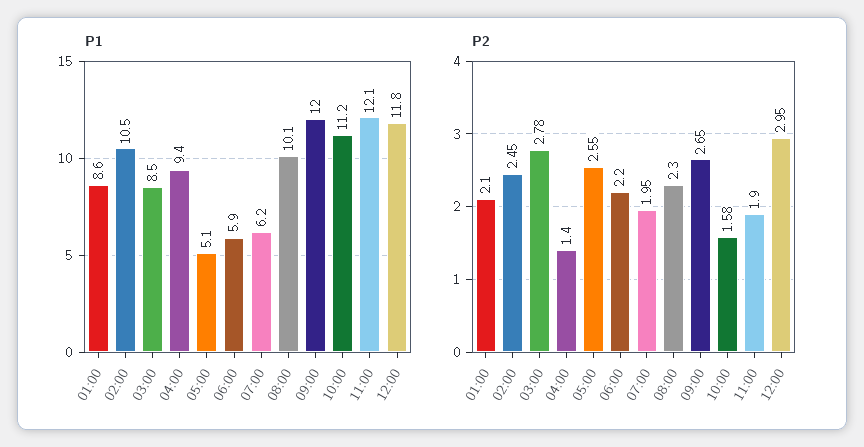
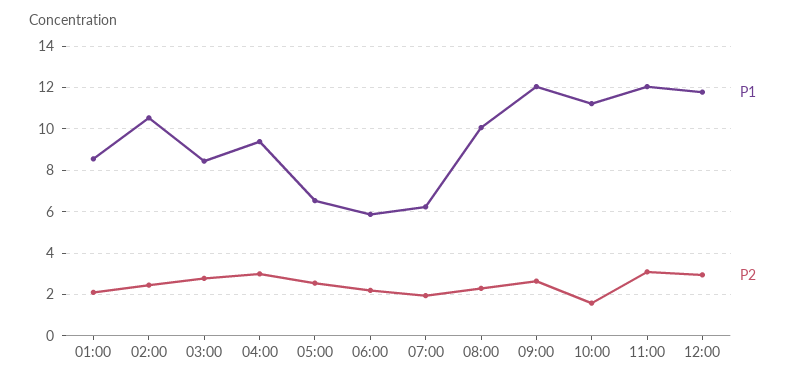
  {
    "P1": {
      "01:00": 8.6,
      "02:00": 10.5,
      "03:00": 8.5,
      "04:00": 9.4,
-     "05:00": 5.1,
+     "05:00": 6.5,
      "06:00": 5.9,
      "07:00": 6.2,
      "08:00": 10.1,
      "09:00": 12,
      "10:00": 11.2,
      "11:00": 12.1,
      "12:00": 11.8
    },
    "P2": {
      "01:00": 2.1,
      "02:00": 2.45,
      "03:00": 2.78,
-     "04:00": 1.4,
+     "04:00": 3,
      "05:00": 2.55,
      "06:00": 2.2,
      "07:00": 1.95,
      "08:00": 2.3,
      "09:00": 2.65,
      "10:00": 1.58,
-     "11:00": 1.9,
+     "11:00": 3,
      "12:00": 2.95
    }
  }

